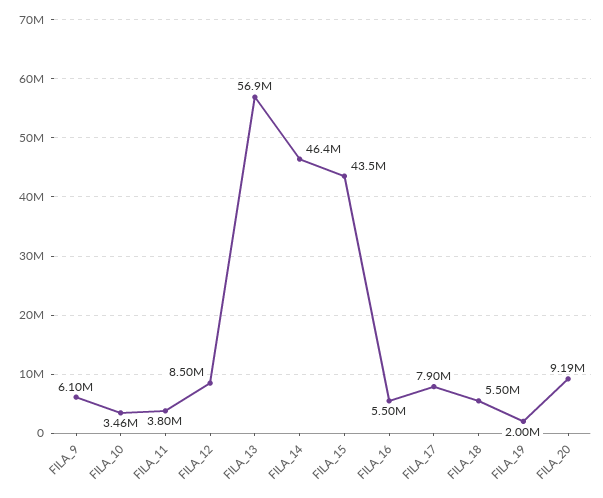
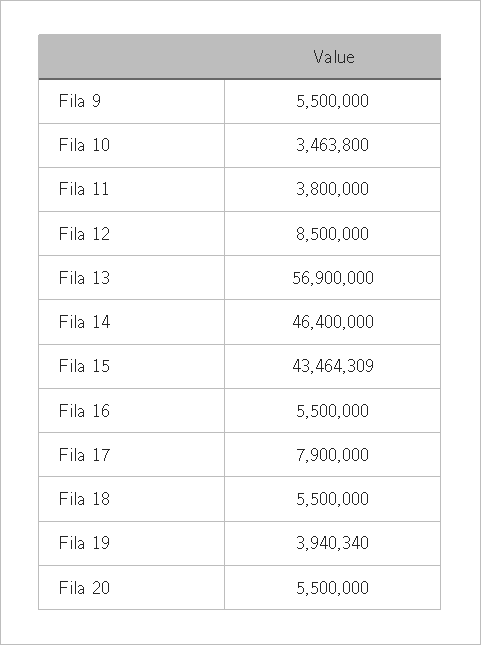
  {
-   "FILA_9": 6100000,
+   "FILA_9": 5500000,
    "FILA_10": 3463800,
    "FILA_11": 3800000,
    "FILA_12": 8500000,
    "FILA_13": 56900000,
    "FILA_14": 46400000,
    "FILA_15": 43464309,
    "FILA_16": 5500000,
    "FILA_17": 7900000,
    "FILA_18": 5500000,
-   "FILA_19": 2000000,
+   "FILA_19": 3940340,
-   "FILA_20": 9190000
+   "FILA_20": 5500000
  }

